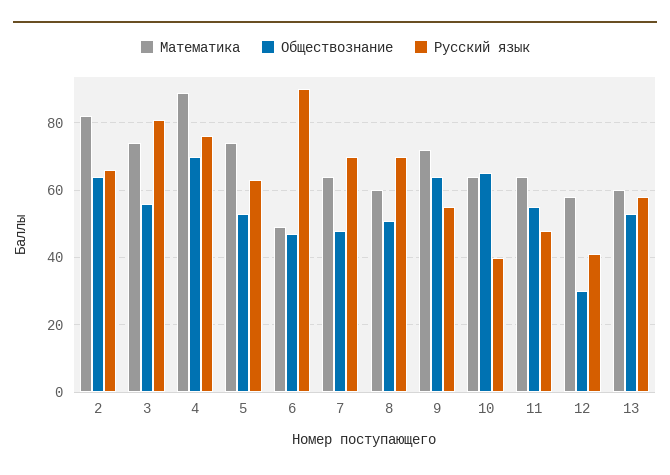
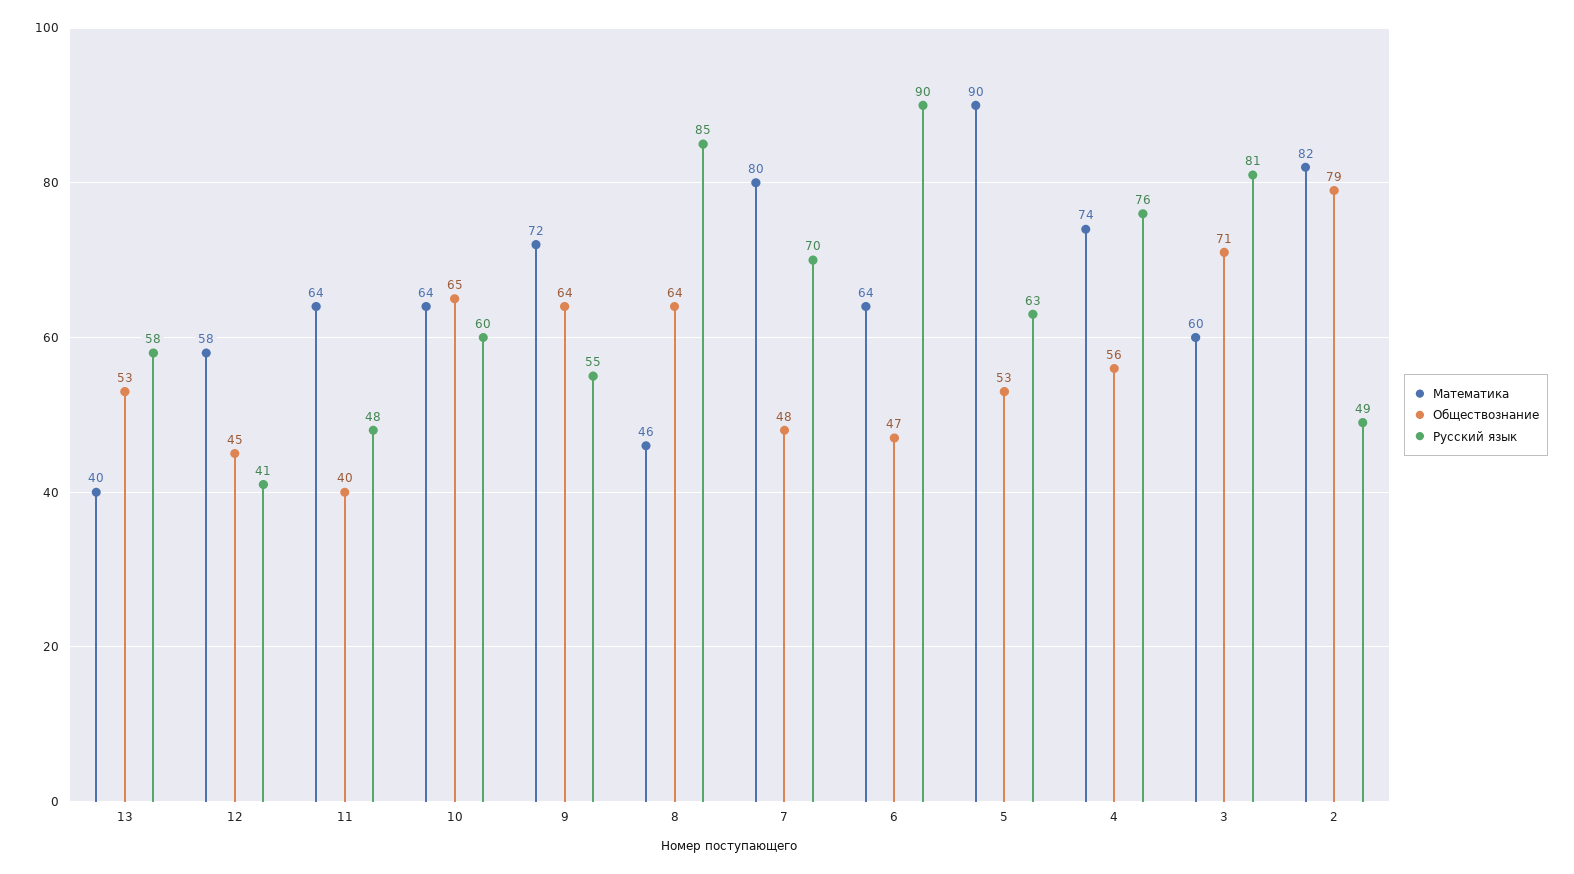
  {
    "Математика": {
      "2": 82,
-     "3": 75,
+     "3": 60,
-     "4": 90,
+     "4": 74,
-     "5": 75,
+     "5": 90,
-     "6": 50,
+     "6": 64,
-     "7": 65,
+     "7": 80,
-     "8": 60,
+     "8": 46,
      "9": 72,
      "10": 64,
      "11": 64,
      "12": 58,
-     "13": 60
+     "13": 40
    },
    "Обществознание": {
-     "2": 65,
+     "2": 79,
-     "3": 55,
+     "3": 71,
-     "4": 70,
+     "4": 56,
      "5": 53,
      "6": 47,
      "7": 48,
-     "8": 50,
+     "8": 64,
      "9": 64,
      "10": 65,
-     "11": 55,
+     "11": 40,
-     "12": 30,
+     "12": 45,
      "13": 53
    },
    "Русский язык": {
-     "2": 65,
+     "2": 49,
      "3": 81,
      "4": 76,
      "5": 63,
      "6": 90,
      "7": 70,
-     "8": 70,
+     "8": 85,
      "9": 55,
-     "10": 40,
+     "10": 60,
      "11": 48,
      "12": 41,
      "13": 58
    }
  }

